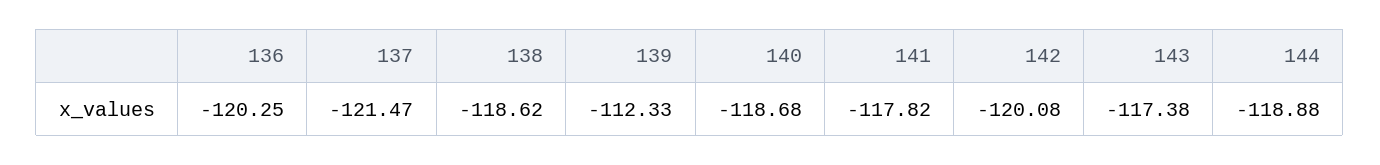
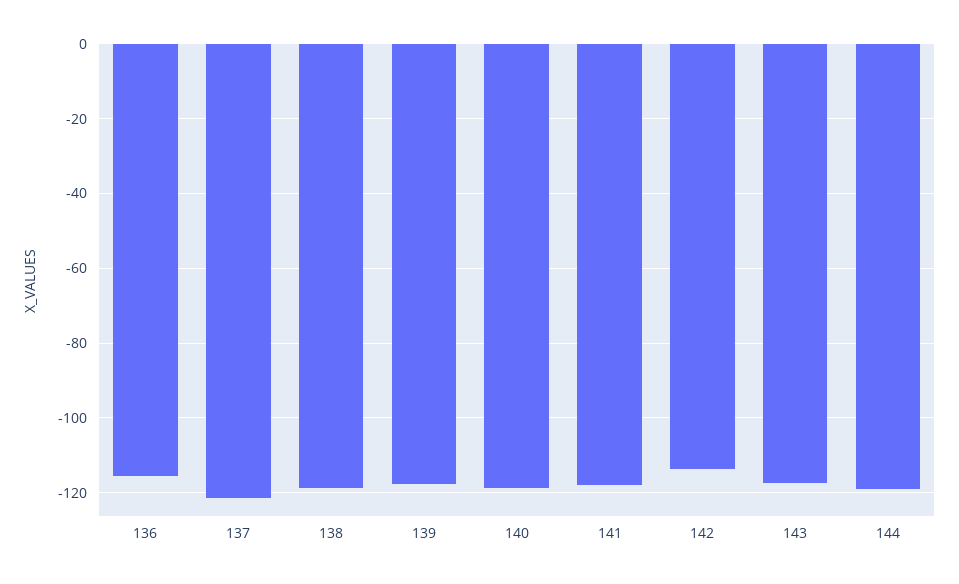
  {
-   "136": -120.25,
+   "136": -116,
    "137": -121.47,
    "138": -118.62,
-   "139": -112.33,
+   "139": -118,
    "140": -118.68,
    "141": -117.82,
-   "142": -120.08,
+   "142": -114,
    "143": -117.38,
    "144": -118.88
  }

